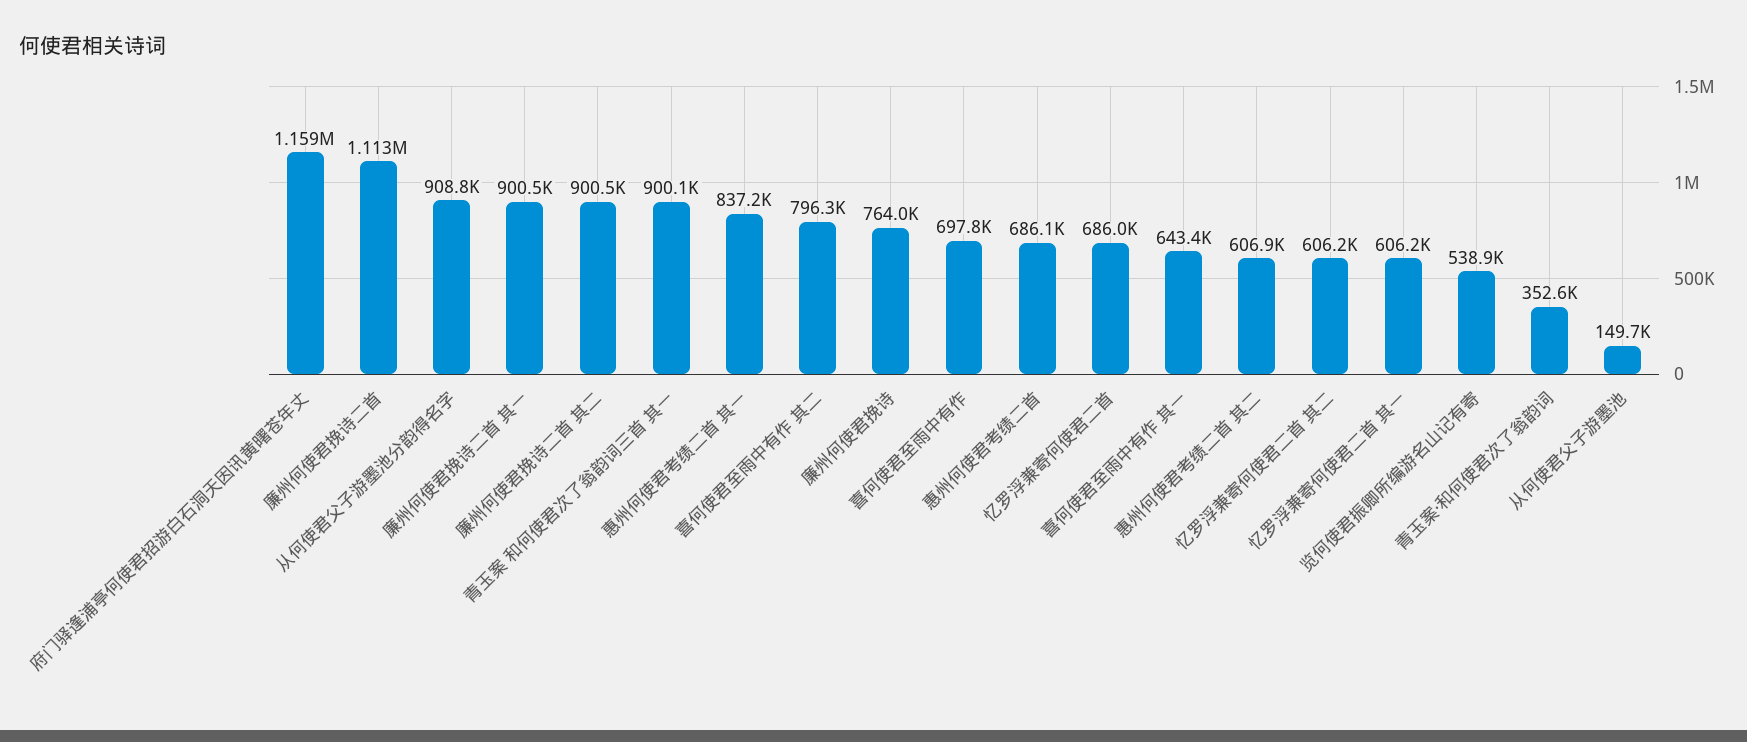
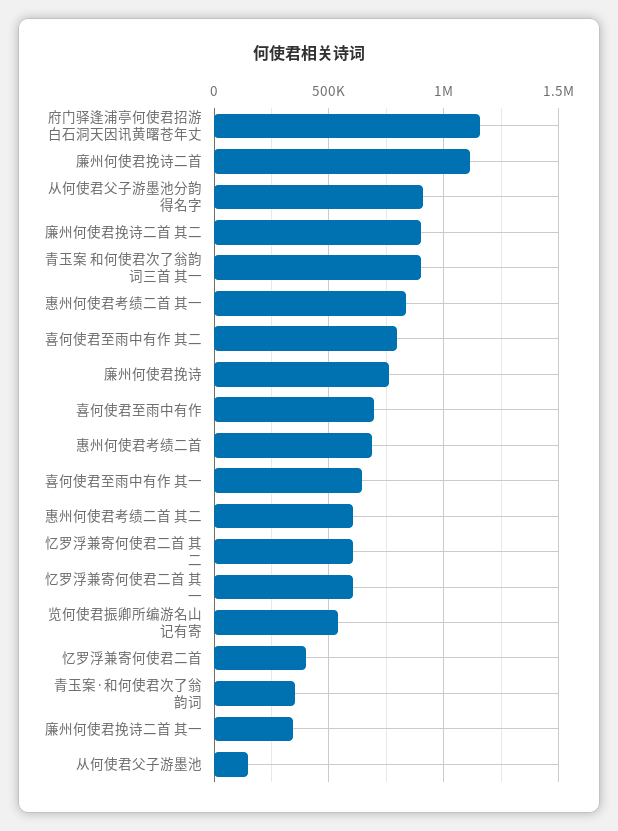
  {
    "府门驿逢浦亭何使君招游白石洞天因讯黄曙苍年丈": 1159000,
    "廉州何使君挽诗二首": 1113000,
    "从何使君父子游墨池分韵得名字": 908800,
-   "廉州何使君挽诗二首 其一": 900500,
+   "廉州何使君挽诗二首 其一": 350000,
    "廉州何使君挽诗二首 其二": 900500,
    "青玉案 和何使君次了翁韵词三首 其一": 900100,
    "惠州何使君考绩二首 其一": 837200,
    "喜何使君至雨中有作 其二": 796300,
    "廉州何使君挽诗": 764000,
    "喜何使君至雨中有作": 697800,
    "惠州何使君考绩二首": 686100,
-   "忆罗浮兼寄何使君二首": 686000,
+   "忆罗浮兼寄何使君二首": 400000,
    "喜何使君至雨中有作 其一": 643400,
    "惠州何使君考绩二首 其二": 606900,
    "忆罗浮兼寄何使君二首 其二": 606200,
    "忆罗浮兼寄何使君二首 其一": 606200,
    "览何使君振卿所编游名山记有寄": 538900,
    "青玉案·和何使君次了翁韵词": 352600,
    "从何使君父子游墨池": 149700
  }

